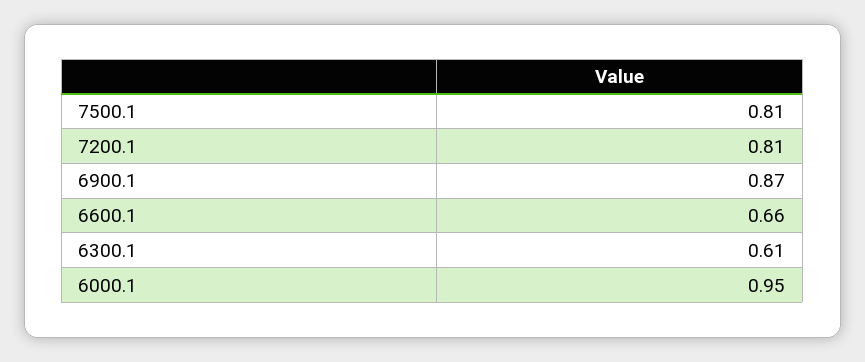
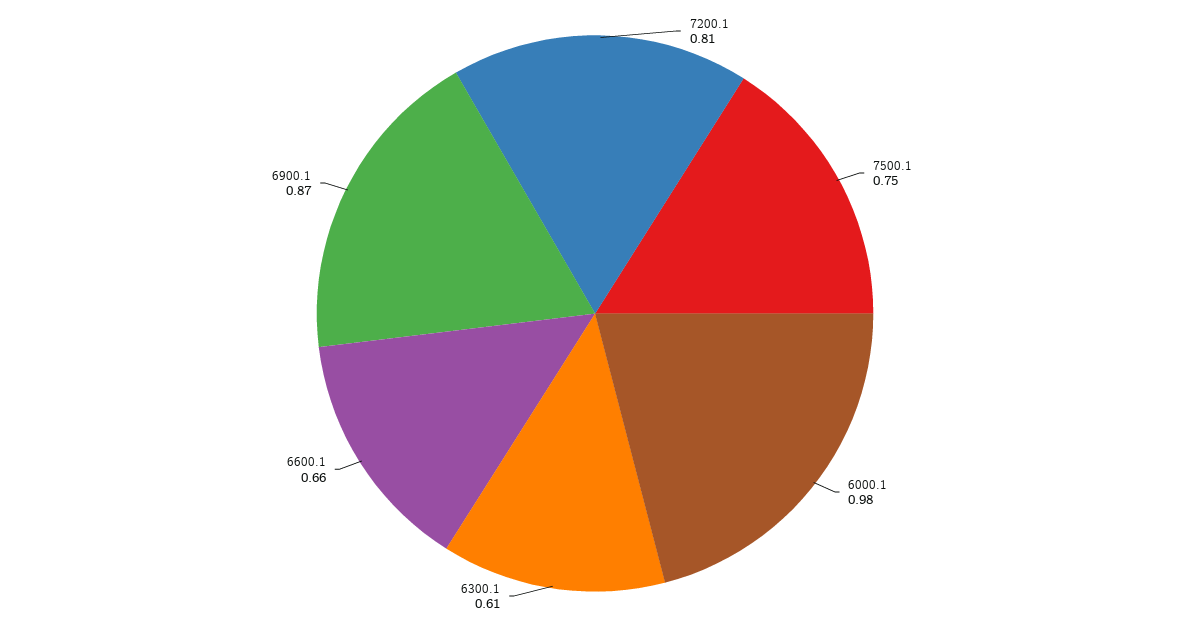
  {
-   "7500.1": 0.81,
+   "7500.1": 0.75,
    "7200.1": 0.81,
    "6900.1": 0.87,
    "6600.1": 0.66,
    "6300.1": 0.61,
-   "6000.1": 0.95
+   "6000.1": 0.98
  }

